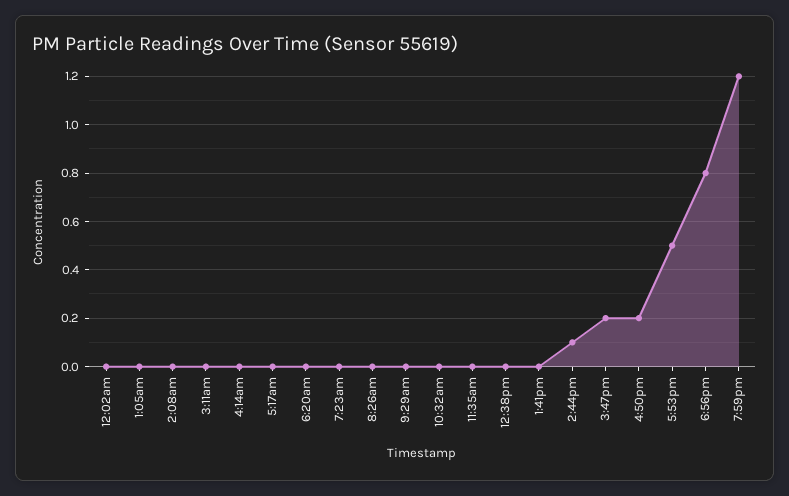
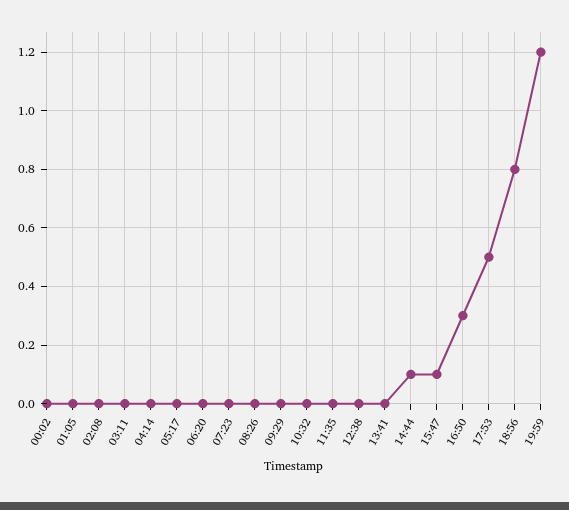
  {
    "12:02am": 0,
    "1:05am": 0,
    "2:08am": 0,
    "3:11am": 0,
    "4:14am": 0,
    "5:17am": 0,
    "6:20am": 0,
    "7:23am": 0,
    "8:26am": 0,
    "9:29am": 0,
    "10:32am": 0,
    "11:35am": 0,
    "12:38pm": 0,
    "1:41pm": 0,
    "2:44pm": 0.1,
-   "3:47pm": 0.2,
+   "3:47pm": 0.1,
-   "4:50pm": 0.2,
+   "4:50pm": 0.3,
    "5:53pm": 0.5,
    "6:56pm": 0.8,
    "7:59pm": 1.2
  }

